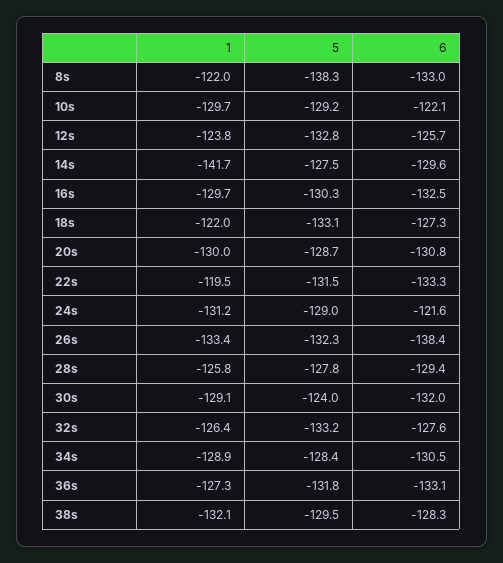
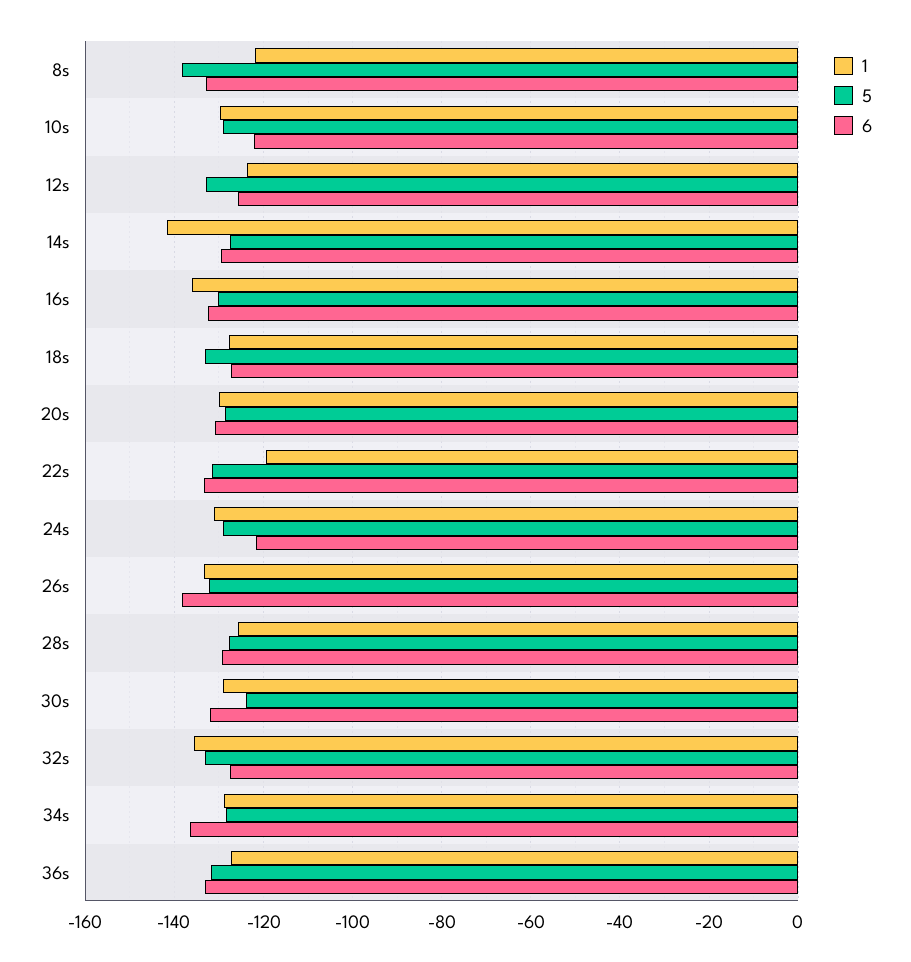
  {
    "1": {
      "8s": -122,
      "10s": -129.7,
      "12s": -123.8,
      "14s": -141.7,
-     "16s": -129.7,
+     "16s": -136,
-     "18s": -122,
+     "18s": -128,
      "20s": -130,
      "22s": -119.5,
      "24s": -131.2,
      "26s": -133.4,
      "28s": -125.8,
      "30s": -129.1,
-     "32s": -126.4,
+     "32s": -136,
      "34s": -128.9,
-     "36s": -127.3,
+     "36s": -127.3
-     "38s": -132.1
    },
    "5": {
      "8s": -138.3,
      "10s": -129.2,
      "12s": -132.8,
      "14s": -127.5,
      "16s": -130.3,
      "18s": -133.1,
      "20s": -128.7,
      "22s": -131.5,
      "24s": -129,
      "26s": -132.3,
      "28s": -127.8,
      "30s": -124,
      "32s": -133.2,
      "34s": -128.4,
-     "36s": -131.8,
+     "36s": -131.8
-     "38s": -129.5
    },
    "6": {
      "8s": -133,
      "10s": -122.1,
      "12s": -125.7,
      "14s": -129.6,
      "16s": -132.5,
      "18s": -127.3,
      "20s": -130.8,
      "22s": -133.3,
      "24s": -121.6,
      "26s": -138.4,
      "28s": -129.4,
      "30s": -132,
      "32s": -127.6,
-     "34s": -130.5,
+     "34s": -136,
-     "36s": -133.1,
+     "36s": -133.1
-     "38s": -128.3
    }
  }

